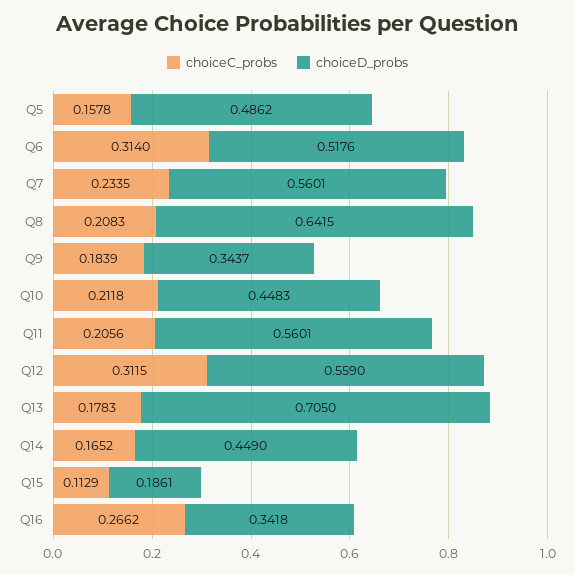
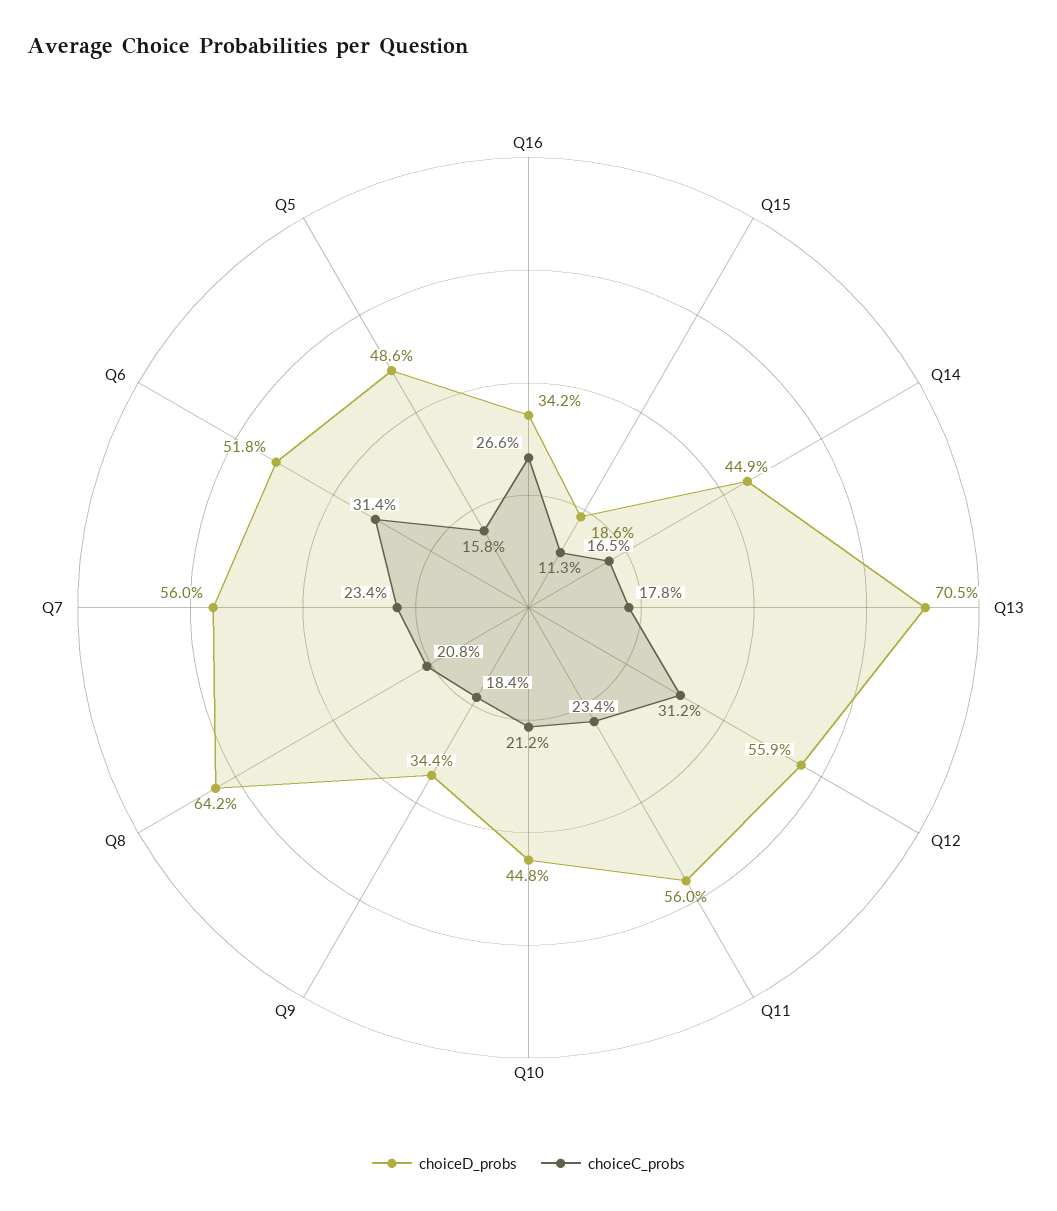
  {
    "choiceC_probs": {
      "Q5": 0.1578,
      "Q6": 0.314,
      "Q7": 0.2335,
      "Q8": 0.2083,
      "Q9": 0.1839,
      "Q10": 0.2118,
-     "Q11": 0.2056,
+     "Q11": 0.234,
      "Q12": 0.3115,
      "Q13": 0.1783,
      "Q14": 0.1652,
      "Q15": 0.1129,
      "Q16": 0.2662
    },
    "choiceD_probs": {
      "Q5": 0.4862,
      "Q6": 0.5176,
      "Q7": 0.5601,
      "Q8": 0.6415,
      "Q9": 0.3437,
      "Q10": 0.4483,
      "Q11": 0.5601,
      "Q12": 0.559,
      "Q13": 0.705,
      "Q14": 0.449,
      "Q15": 0.1861,
      "Q16": 0.3418
    }
  }

